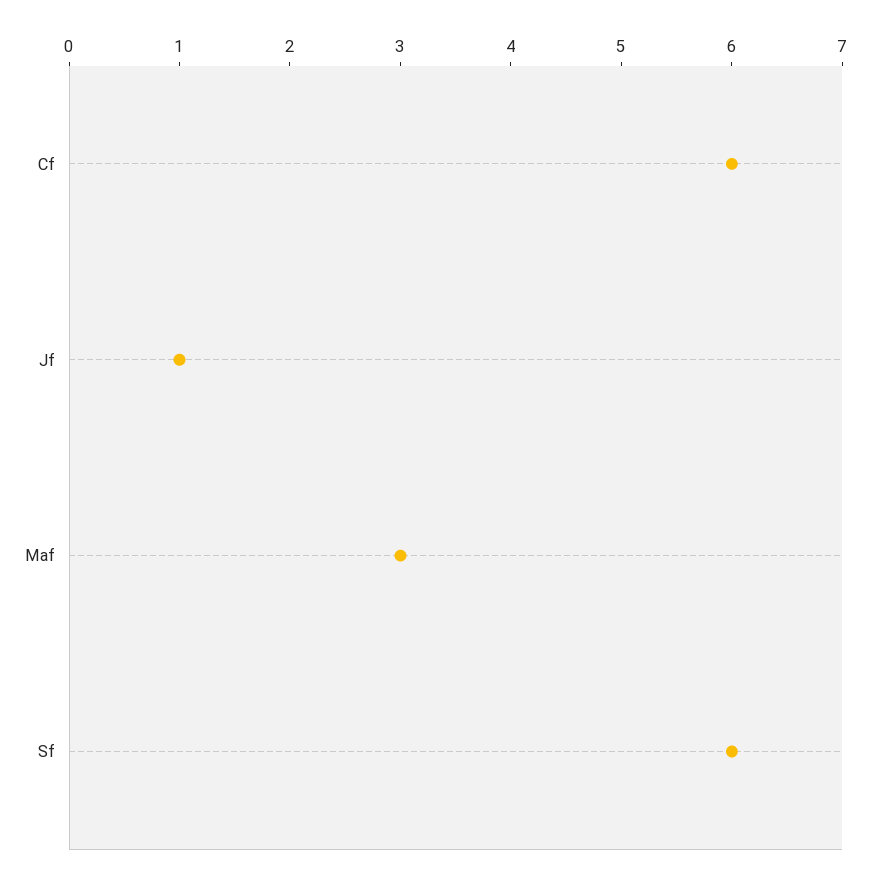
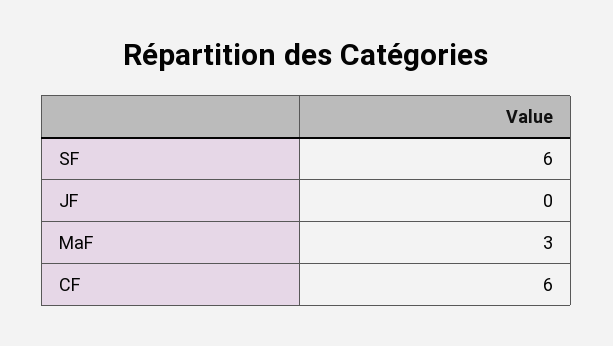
  {
    "Cf": 6,
-   "Jf": 1,
+   "Jf": 0,
    "Maf": 3,
    "Sf": 6
  }

